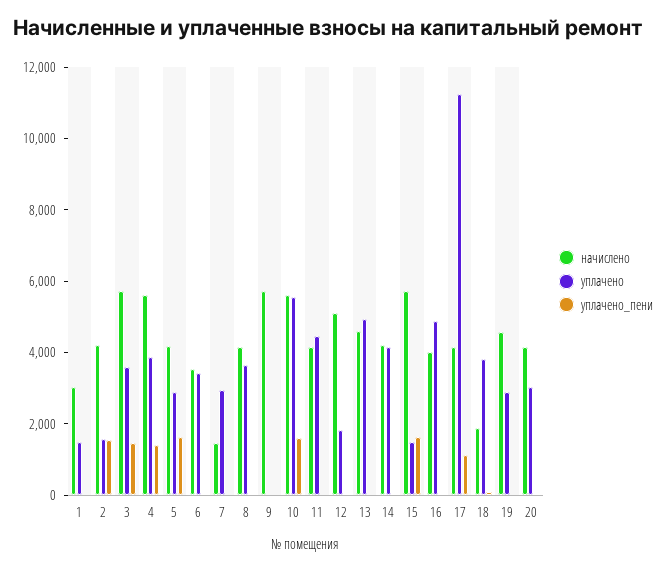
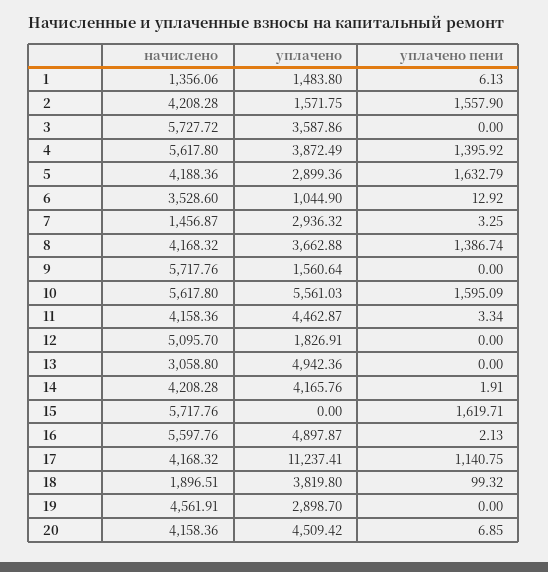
  {
    "начислено": {
-     "1": 3000,
+     "1": 1356.06,
      "2": 4208.28,
      "3": 5727.72,
      "4": 5617.8,
      "5": 4188.36,
      "6": 3528.6,
      "7": 1456.87,
      "8": 4168.32,
      "9": 5717.76,
      "10": 5617.8,
      "11": 4158.36,
      "12": 5095.7,
-     "13": 4500,
+     "13": 3058.8,
      "14": 4208.28,
      "15": 5717.76,
-     "16": 4000,
+     "16": 5597.76,
      "17": 4168.32,
      "18": 1896.51,
      "19": 4561.91,
      "20": 4158.36
    },
    "уплачено": {
      "1": 1483.8,
      "2": 1571.75,
      "3": 3587.86,
      "4": 3872.49,
      "5": 2899.36,
-     "6": 3500,
+     "6": 1044.9,
      "7": 2936.32,
      "8": 3662.88,
-     "9": 0,
+     "9": 1560.64,
      "10": 5561.03,
      "11": 4462.87,
      "12": 1826.91,
      "13": 4942.36,
      "14": 4165.76,
-     "15": 1500,
+     "15": 0,
      "16": 4897.87,
      "17": 11237.41,
      "18": 3819.8,
      "19": 2898.7,
-     "20": 3000
+     "20": 4509.42
    },
    "уплачено_пени": {
      "1": 6.13,
      "2": 1557.9,
-     "3": 1500,
+     "3": 0,
      "4": 1395.92,
      "5": 1632.79,
      "6": 12.92,
      "7": 3.25,
-     "8": 0,
+     "8": 1386.74,
      "9": 0,
      "10": 1595.09,
      "11": 3.34,
      "12": 0,
      "13": 0,
      "14": 1.91,
      "15": 1619.71,
      "16": 2.13,
      "17": 1140.75,
      "18": 99.32,
      "19": 0,
      "20": 6.85
    }
  }

